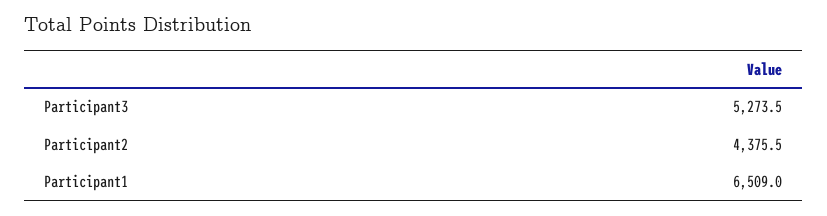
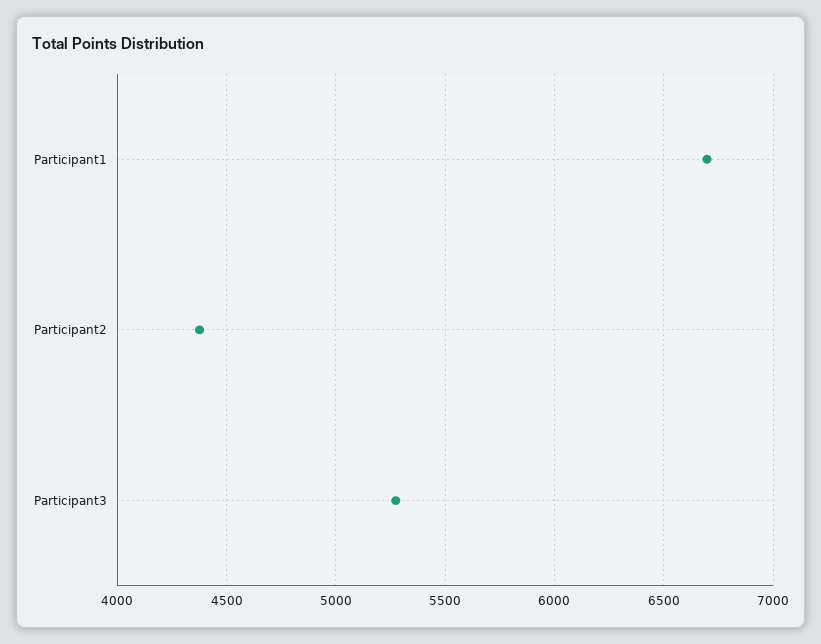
  {
    "Participant3": 5273.5,
    "Participant2": 4375.5,
-   "Participant1": 6509
+   "Participant1": 6700
  }

